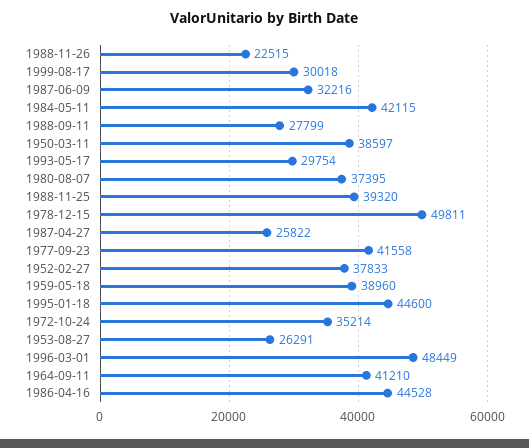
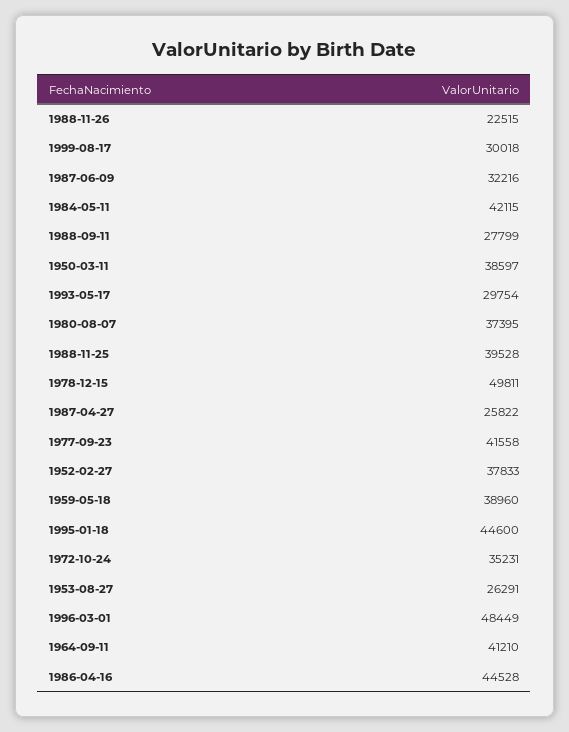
  {
    "1988-11-26": 22515,
    "1999-08-17": 30018,
    "1987-06-09": 32216,
    "1984-05-11": 42115,
    "1988-09-11": 27799,
    "1950-03-11": 38597,
    "1993-05-17": 29754,
    "1980-08-07": 37395,
-   "1988-11-25": 39320,
+   "1988-11-25": 39528,
    "1978-12-15": 49811,
    "1987-04-27": 25822,
    "1977-09-23": 41558,
    "1952-02-27": 37833,
    "1959-05-18": 38960,
    "1995-01-18": 44600,
-   "1972-10-24": 35214,
+   "1972-10-24": 35231,
    "1953-08-27": 26291,
    "1996-03-01": 48449,
    "1964-09-11": 41210,
    "1986-04-16": 44528
  }

